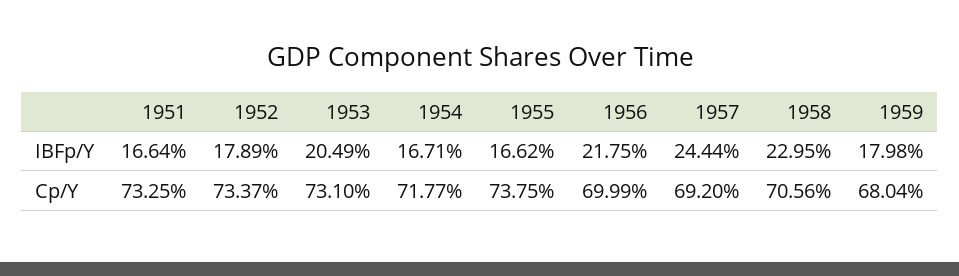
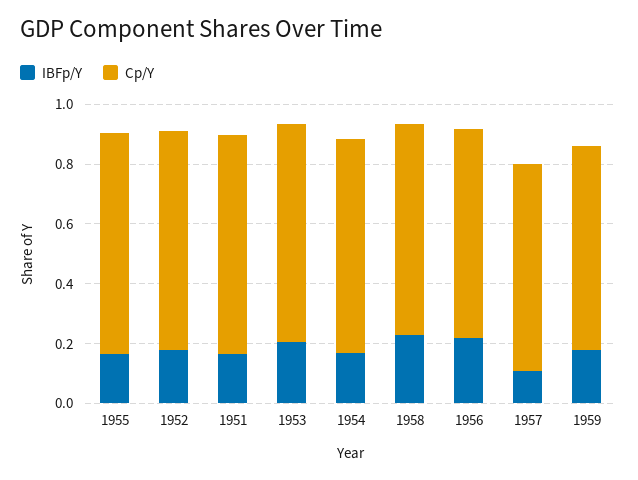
  {
    "IBFp/Y": {
      "1951": 0.1664,
      "1952": 0.1789,
      "1953": 0.2049,
      "1954": 0.1671,
      "1955": 0.1662,
      "1956": 0.2175,
-     "1957": 0.2444,
+     "1957": 0.1,
      "1958": 0.2295,
      "1959": 0.1798
    },
    "Cp/Y": {
      "1951": 0.7325,
      "1952": 0.7337,
      "1953": 0.731,
      "1954": 0.7177,
      "1955": 0.7375,
      "1956": 0.6999,
      "1957": 0.692,
      "1958": 0.7056,
      "1959": 0.6804
    }
  }

